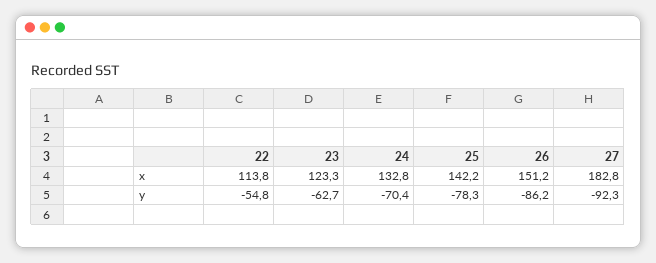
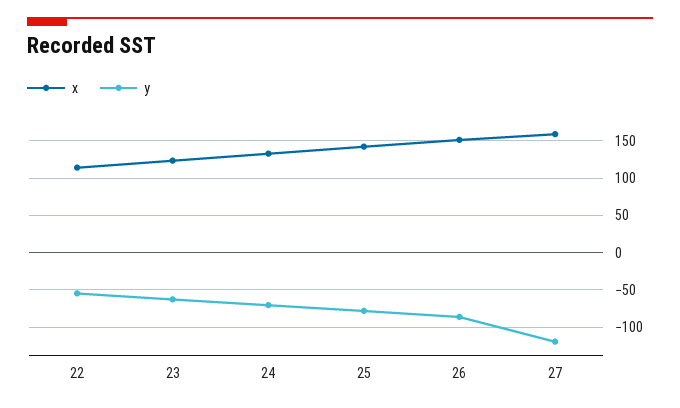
  {
    "x": {
      "22": 113.8,
      "23": 123.3,
      "24": 132.8,
      "25": 142.2,
      "26": 151.2,
-     "27": 182.8
+     "27": 160
    },
    "y": {
      "22": -54.8,
      "23": -62.7,
      "24": -70.4,
      "25": -78.3,
      "26": -86.2,
-     "27": -92.3
+     "27": -120
    }
  }

